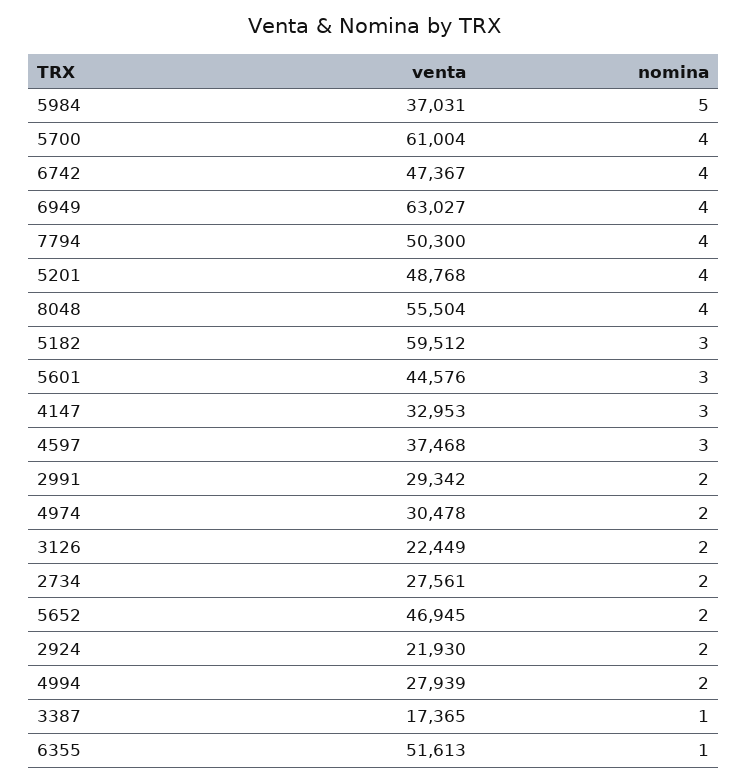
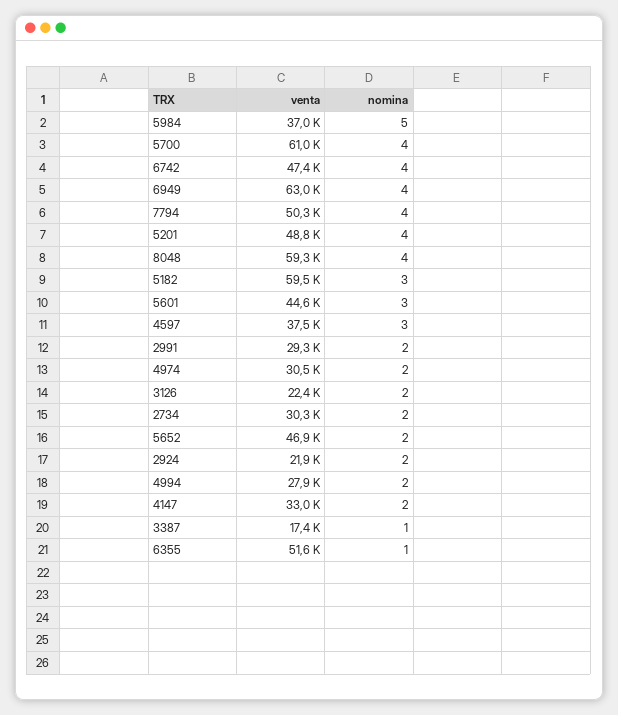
  {
    "venta": {
      "5984": 37031,
      "5700": 61004,
      "6742": 47367,
      "6949": 63027,
      "7794": 50300,
      "5201": 48768,
-     "8048": 55504,
+     "8048": 59300,
      "5182": 59512,
      "5601": 44576,
      "4147": 32953,
      "4597": 37468,
      "2991": 29342,
      "4974": 30478,
      "3126": 22449,
-     "2734": 27561,
+     "2734": 30300,
      "5652": 46945,
      "2924": 21930,
      "4994": 27939,
      "3387": 17365,
      "6355": 51613
    },
    "nomina": {
      "5984": 5,
      "5700": 4,
      "6742": 4,
      "6949": 4,
      "7794": 4,
      "5201": 4,
      "8048": 4,
      "5182": 3,
      "5601": 3,
-     "4147": 3,
+     "4147": 2,
      "4597": 3,
      "2991": 2,
      "4974": 2,
      "3126": 2,
      "2734": 2,
      "5652": 2,
      "2924": 2,
      "4994": 2,
      "3387": 1,
      "6355": 1
    }
  }

